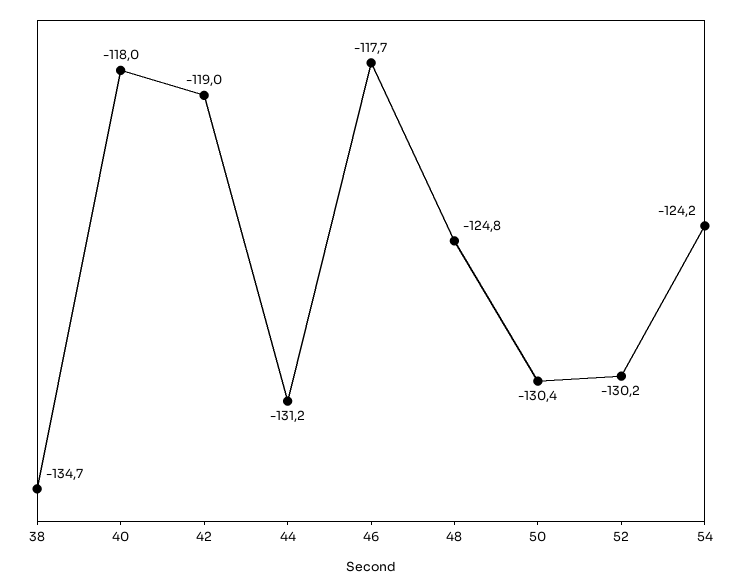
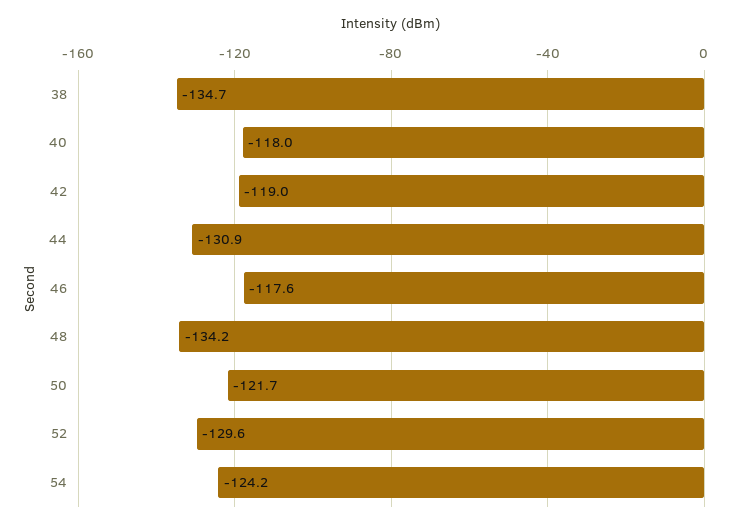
  {
    "38": -134.7,
    "40": -118,
    "42": -119,
-   "44": -131.2,
+   "44": -130.9,
-   "46": -117.7,
+   "46": -117.6,
-   "48": -124.8,
+   "48": -134.2,
-   "50": -130.4,
+   "50": -121.7,
-   "52": -130.2,
+   "52": -129.6,
    "54": -124.2
  }

